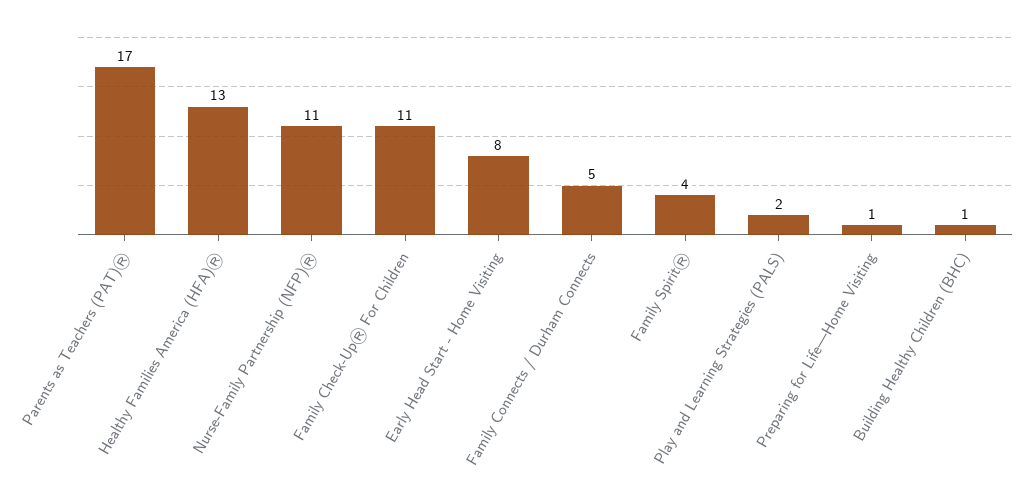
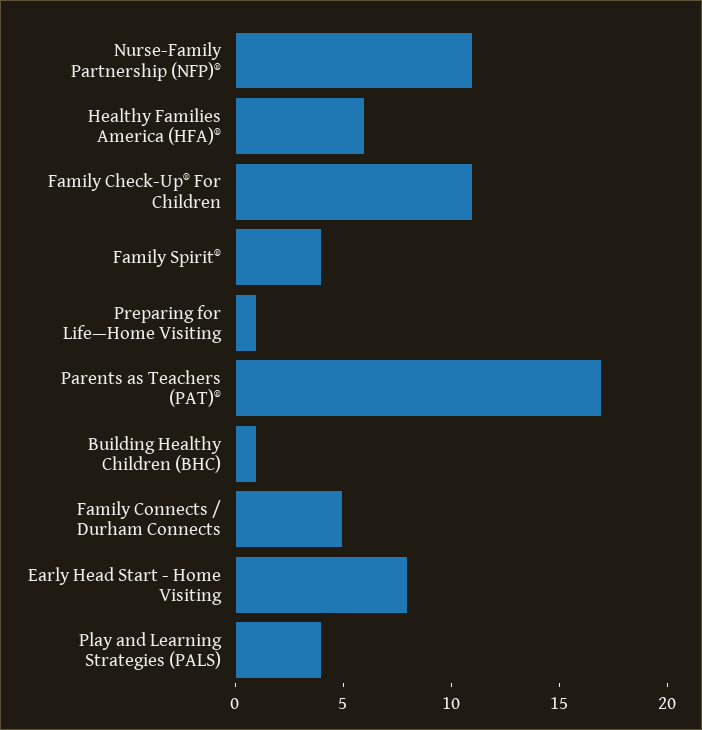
  {
    "Parents as Teachers (PAT)®": 17,
-   "Healthy Families America (HFA)®": 13,
+   "Healthy Families America (HFA)®": 6,
    "Nurse-Family Partnership (NFP)®": 11,
    "Family Check-Up® For Children": 11,
    "Early Head Start - Home Visiting": 8,
    "Family Connects / Durham Connects": 5,
    "Family Spirit®": 4,
-   "Play and Learning Strategies (PALS)": 2,
+   "Play and Learning Strategies (PALS)": 4,
    "Preparing for Life—Home Visiting": 1,
    "Building Healthy Children (BHC)": 1
  }

